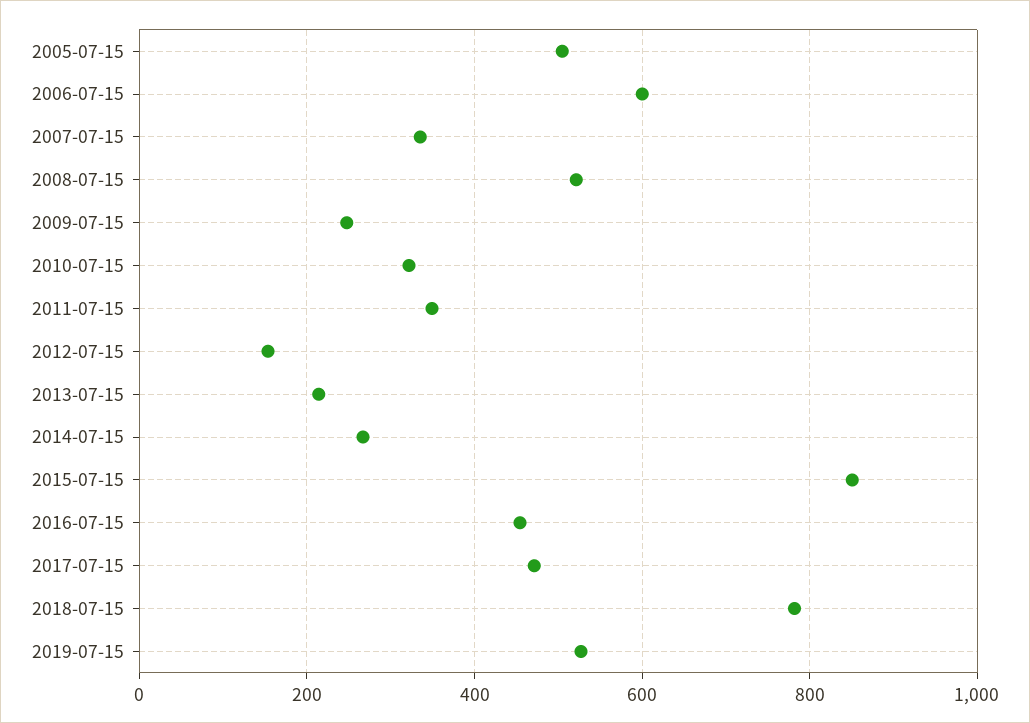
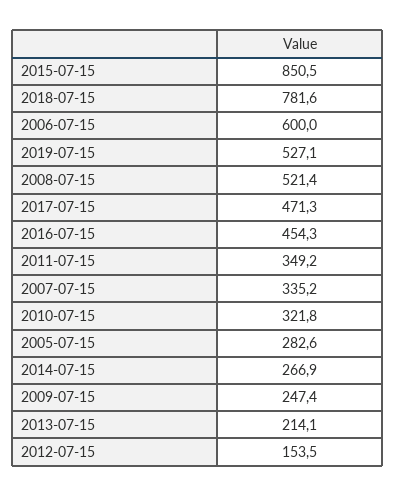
  {
-   "2005-07-15": 500,
+   "2005-07-15": 282.6,
    "2006-07-15": 600,
    "2007-07-15": 335.2,
    "2008-07-15": 521.4,
    "2009-07-15": 247.4,
    "2010-07-15": 321.8,
    "2011-07-15": 349.2,
    "2012-07-15": 153.5,
    "2013-07-15": 214.1,
    "2014-07-15": 266.9,
    "2015-07-15": 850.5,
    "2016-07-15": 454.3,
    "2017-07-15": 471.3,
    "2018-07-15": 781.6,
    "2019-07-15": 527.1
  }

